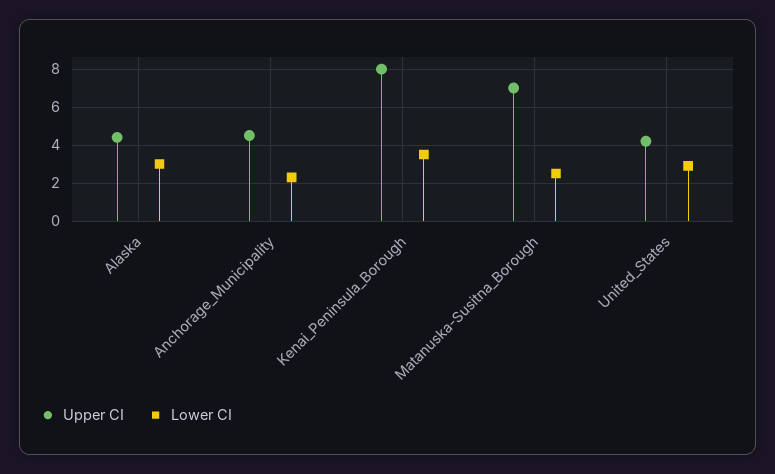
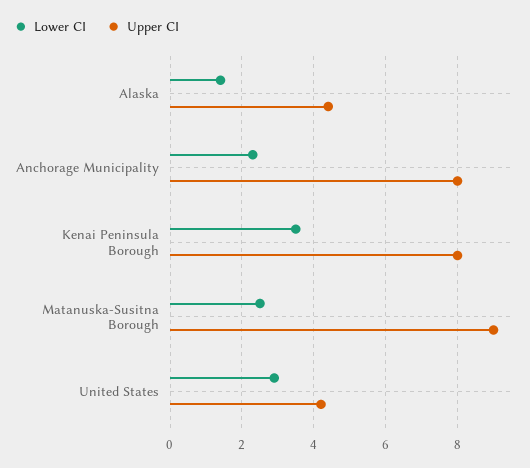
  {
    "Upper CI": {
      "Alaska": 4.5,
-     "Anchorage_Municipality": 4.5,
+     "Anchorage_Municipality": 8,
      "Kenai_Peninsula_Borough": 8,
-     "Matanuska-Susitna_Borough": 7,
+     "Matanuska-Susitna_Borough": 9,
      "United_States": 4
    },
    "Lower CI": {
-     "Alaska": 3,
+     "Alaska": 1.5,
      "Anchorage_Municipality": 2.5,
      "Kenai_Peninsula_Borough": 3.5,
      "Matanuska-Susitna_Borough": 2.5,
      "United_States": 3
    }
  }

